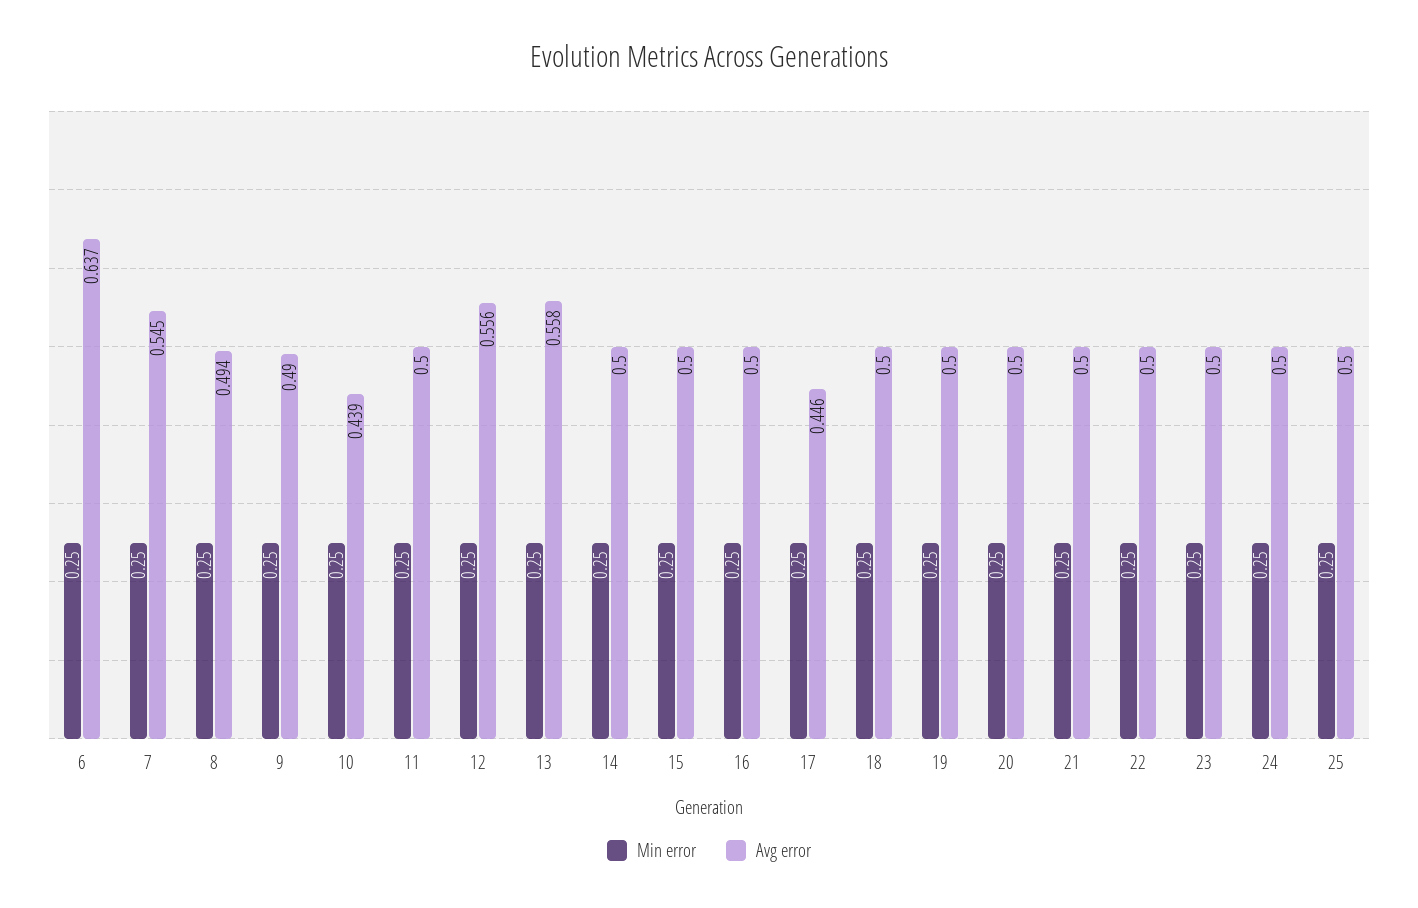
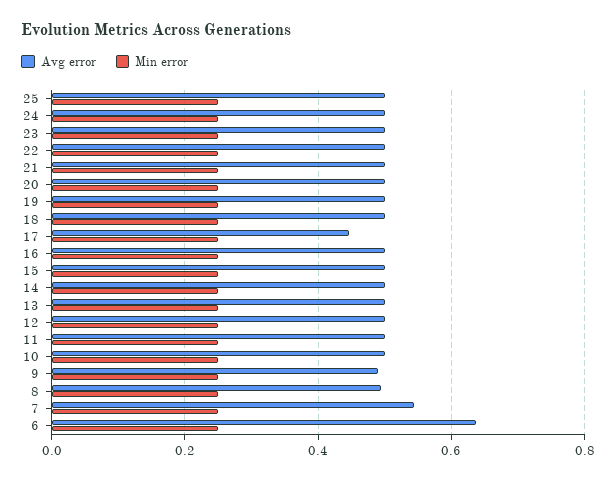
  {
    "Min error": {
      "6": 0.25,
      "7": 0.25,
      "8": 0.25,
      "9": 0.25,
      "10": 0.25,
      "11": 0.25,
      "12": 0.25,
      "13": 0.25,
      "14": 0.25,
      "15": 0.25,
      "16": 0.25,
      "17": 0.25,
      "18": 0.25,
      "19": 0.25,
      "20": 0.25,
      "21": 0.25,
      "22": 0.25,
      "23": 0.25,
      "24": 0.25,
      "25": 0.25
    },
    "Avg error": {
      "6": 0.637,
      "7": 0.545,
      "8": 0.494,
      "9": 0.49,
-     "10": 0.439,
+     "10": 0.5,
      "11": 0.5,
-     "12": 0.556,
+     "12": 0.5,
-     "13": 0.558,
+     "13": 0.5,
      "14": 0.5,
      "15": 0.5,
      "16": 0.5,
      "17": 0.446,
      "18": 0.5,
      "19": 0.5,
      "20": 0.5,
      "21": 0.5,
      "22": 0.5,
      "23": 0.5,
      "24": 0.5,
      "25": 0.5
    }
  }

